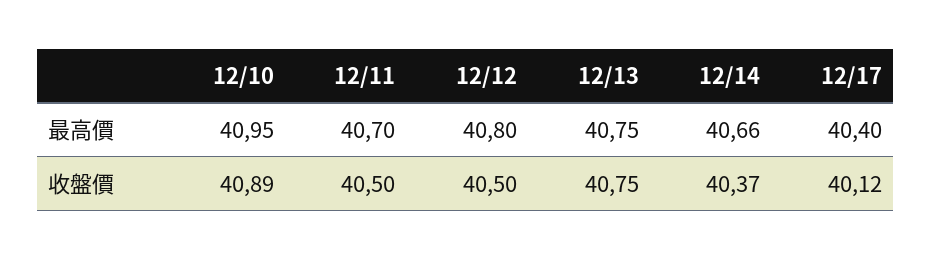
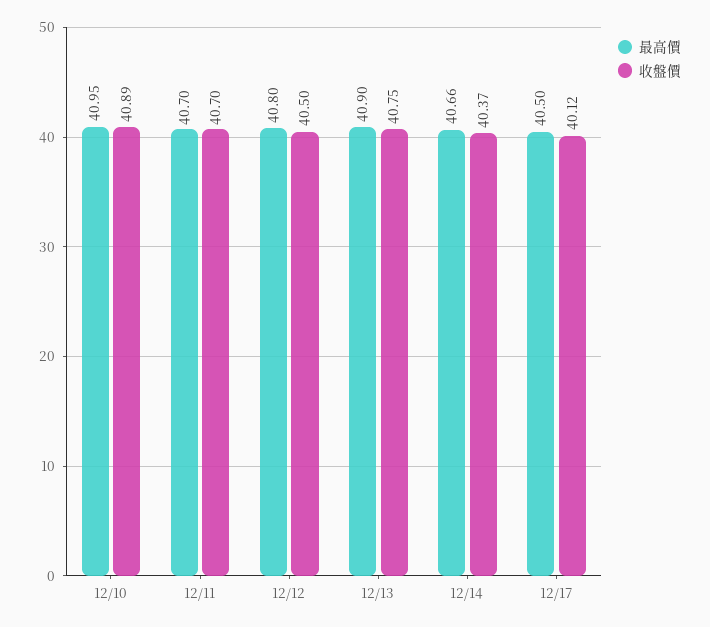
  {
    "最高價": {
      "12/10": 40.95,
      "12/11": 40.7,
      "12/12": 40.8,
-     "12/13": 40.75,
+     "12/13": 40.9,
      "12/14": 40.66,
-     "12/17": 40.4
+     "12/17": 40.5
    },
    "收盤價": {
      "12/10": 40.89,
-     "12/11": 40.5,
+     "12/11": 40.7,
      "12/12": 40.5,
      "12/13": 40.75,
      "12/14": 40.37,
      "12/17": 40.12
    }
  }

